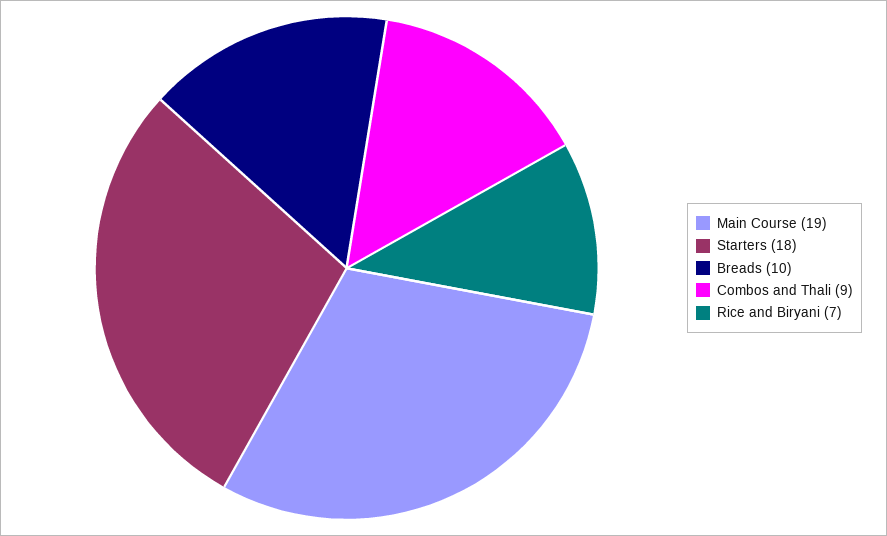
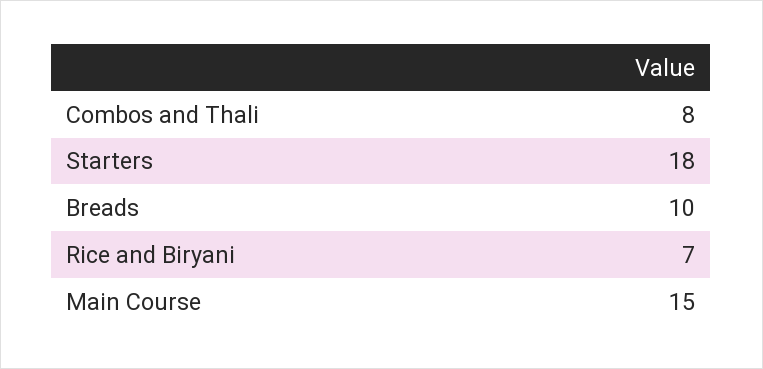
  {
-   "Main Course": 19,
+   "Main Course": 15,
    "Starters": 18,
    "Breads": 10,
-   "Combos and Thali": 9,
+   "Combos and Thali": 8,
    "Rice and Biryani": 7
  }

